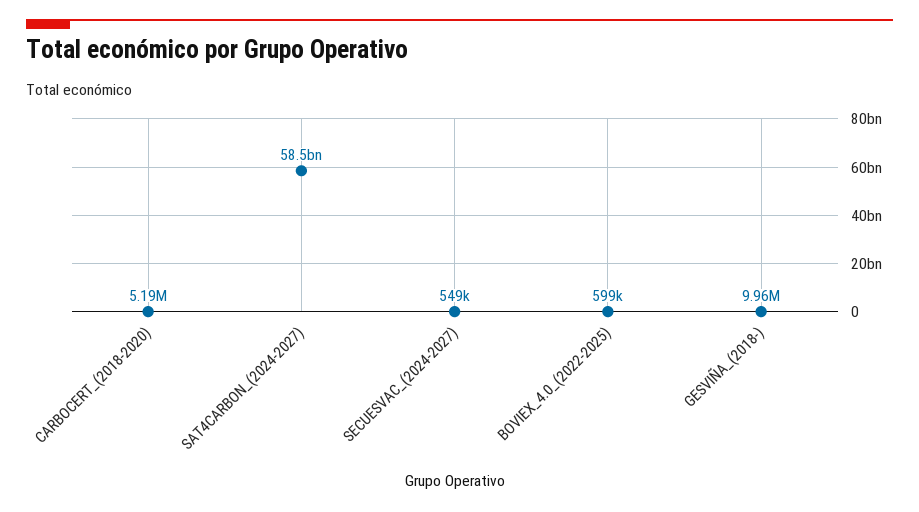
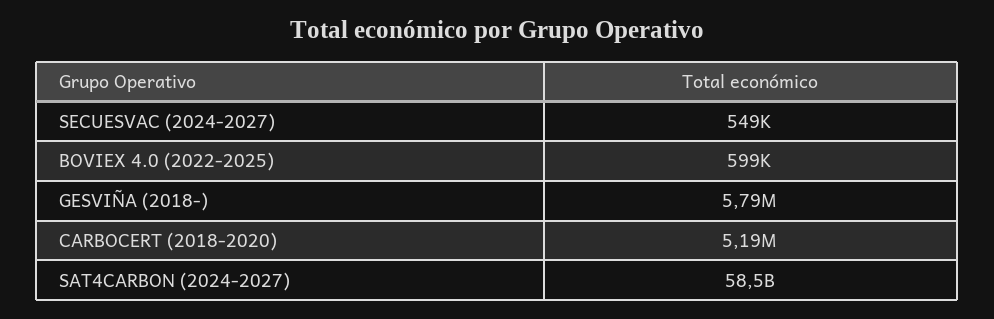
  {
    "CARBOCERT_(2018-2020)": 5190000,
    "SAT4CARBON_(2024-2027)": 58500000000,
    "SECUESVAC_(2024-2027)": 549000,
    "BOVIEX_4.0_(2022-2025)": 599000,
-   "GESVIÑA_(2018-)": 9960000
+   "GESVIÑA_(2018-)": 5790000
  }

